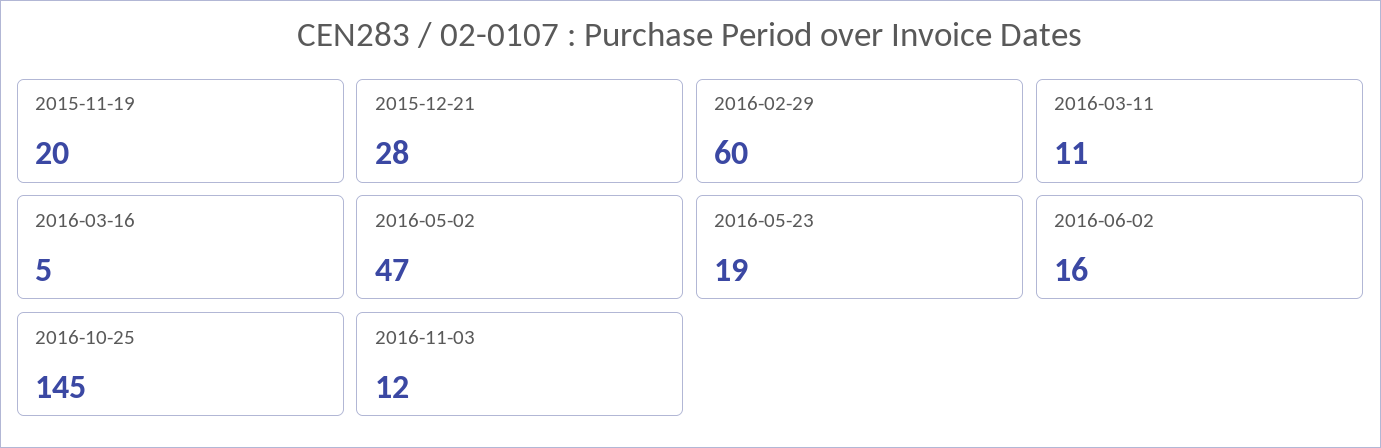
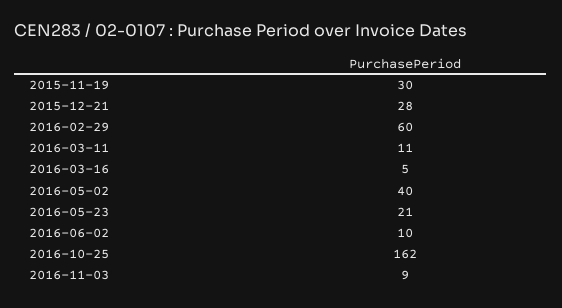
  {
-   "2015-11-19": 20,
+   "2015-11-19": 30,
    "2015-12-21": 28,
    "2016-02-29": 60,
    "2016-03-11": 11,
    "2016-03-16": 5,
-   "2016-05-02": 47,
+   "2016-05-02": 40,
-   "2016-05-23": 19,
+   "2016-05-23": 21,
-   "2016-06-02": 16,
+   "2016-06-02": 10,
-   "2016-10-25": 145,
+   "2016-10-25": 162,
-   "2016-11-03": 12
+   "2016-11-03": 9
  }

